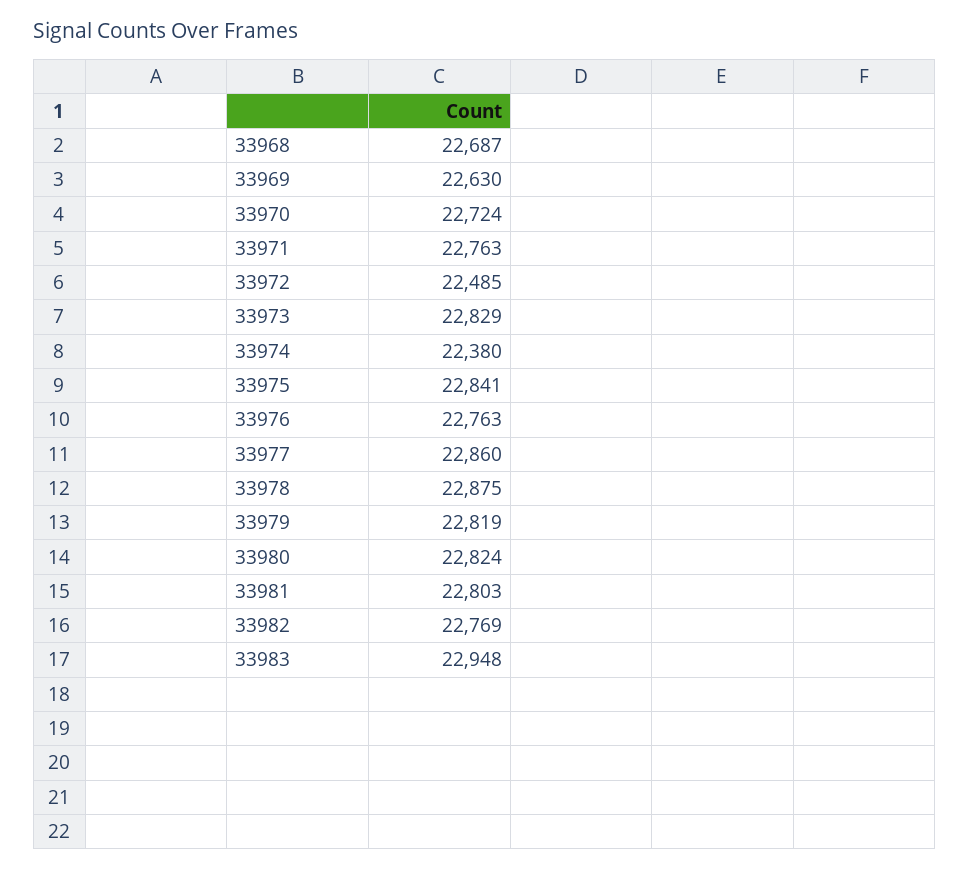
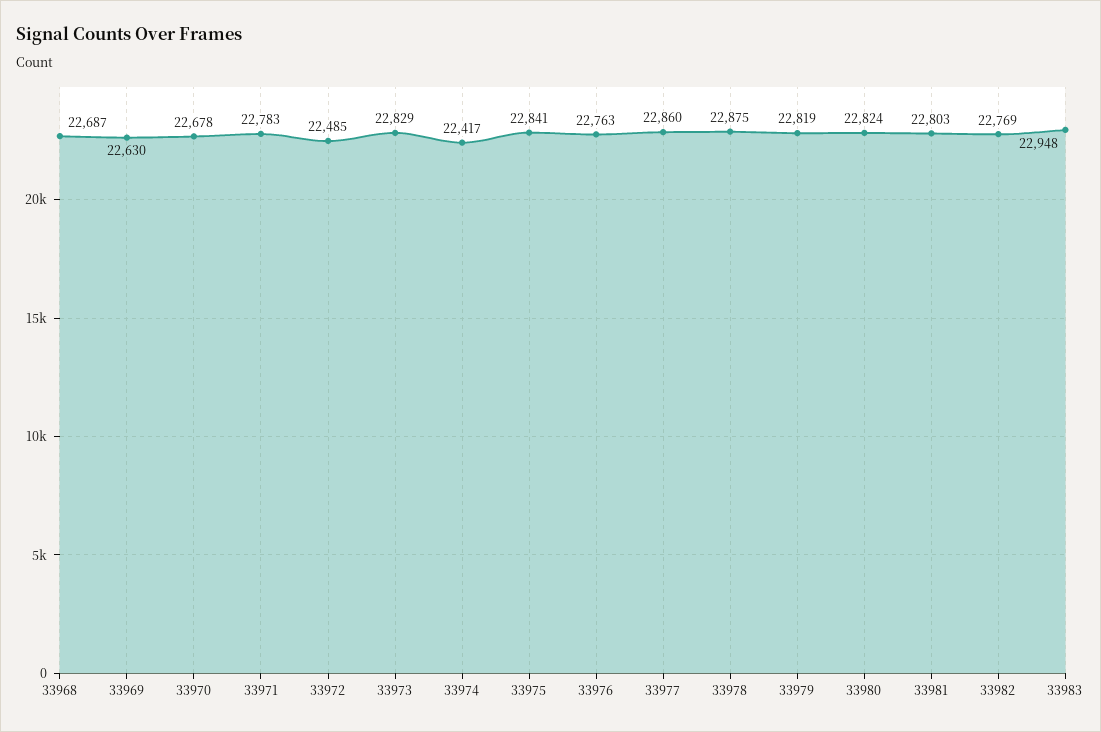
  {
    "33968": 22687,
    "33969": 22630,
-   "33970": 22724,
+   "33970": 22678,
-   "33971": 22763,
+   "33971": 22783,
    "33972": 22485,
    "33973": 22829,
-   "33974": 22380,
+   "33974": 22417,
    "33975": 22841,
    "33976": 22763,
    "33977": 22860,
    "33978": 22875,
    "33979": 22819,
    "33980": 22824,
    "33981": 22803,
    "33982": 22769,
    "33983": 22948
  }

